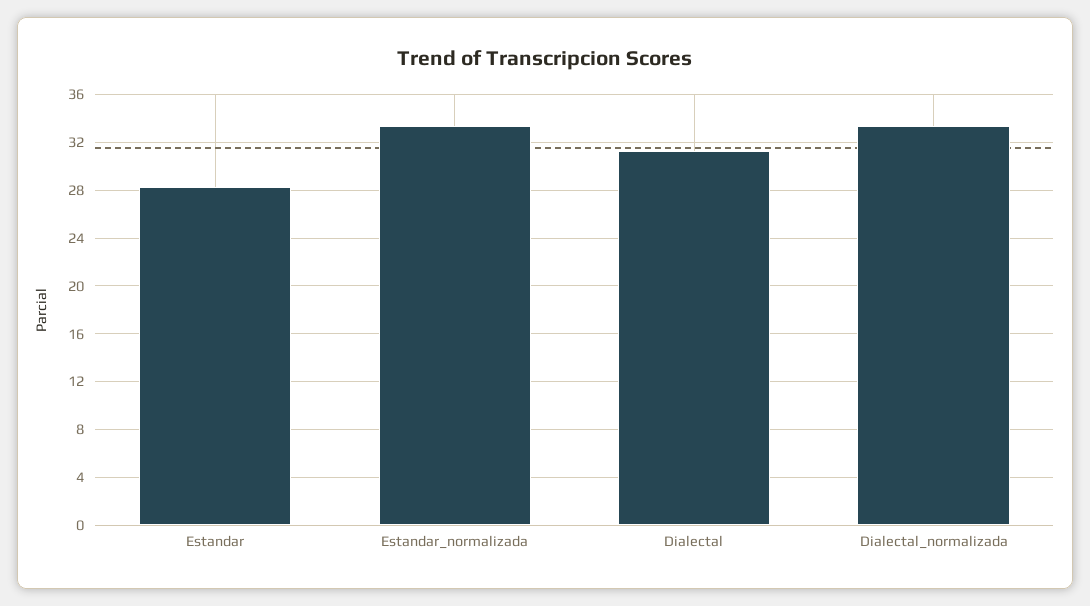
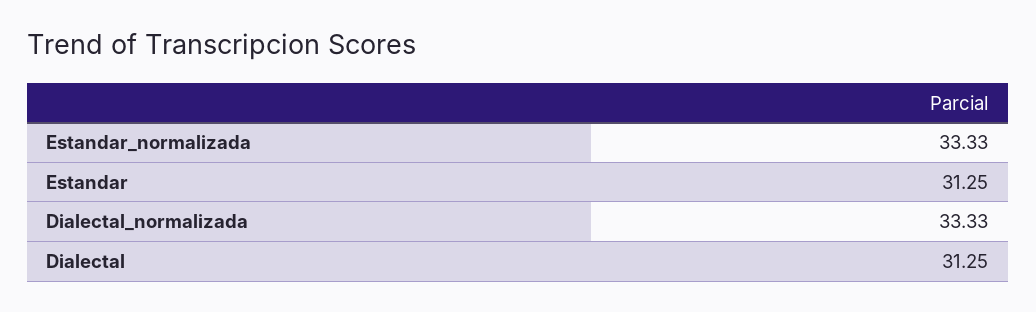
  {
-   "Estandar": 28,
+   "Estandar": 31.25,
    "Estandar_normalizada": 33.33,
    "Dialectal": 31.25,
    "Dialectal_normalizada": 33.33
  }

